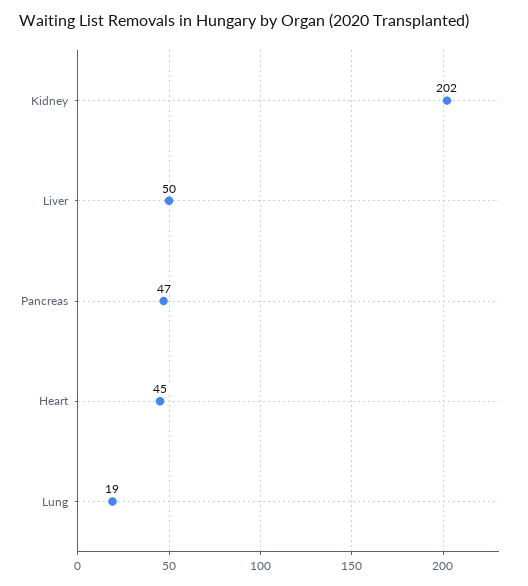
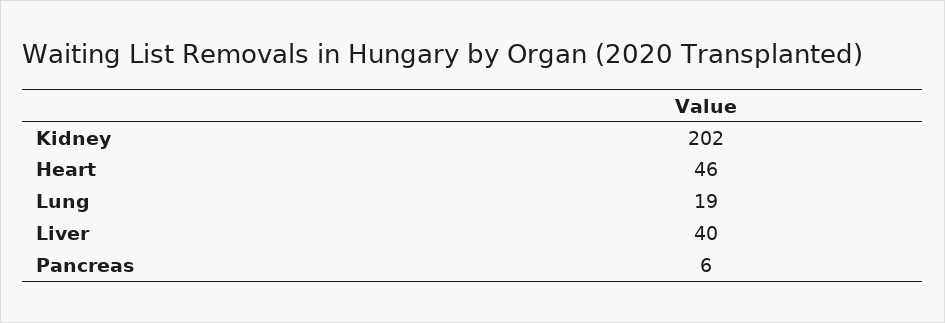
  {
    "Kidney": 202,
-   "Liver": 50,
+   "Liver": 40,
-   "Pancreas": 47,
+   "Pancreas": 6,
-   "Heart": 45,
+   "Heart": 46,
    "Lung": 19
  }

